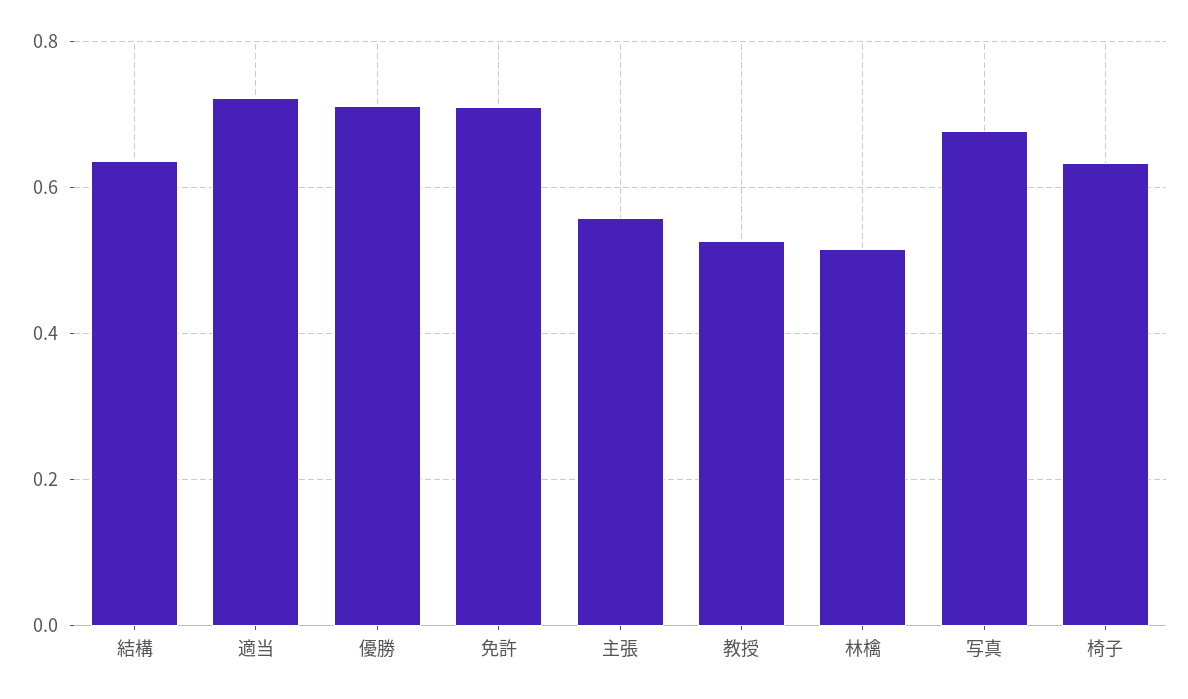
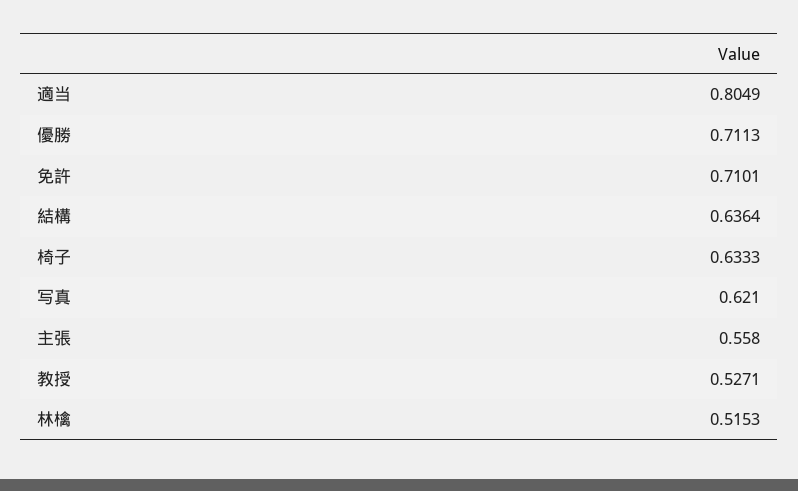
  {
    "結構": 0.6364,
-   "適当": 0.72,
+   "適当": 0.8049,
    "優勝": 0.7113,
    "免許": 0.7101,
    "主張": 0.558,
    "教授": 0.5271,
    "林檎": 0.5153,
-   "写真": 0.68,
+   "写真": 0.621,
    "椅子": 0.6333
  }

